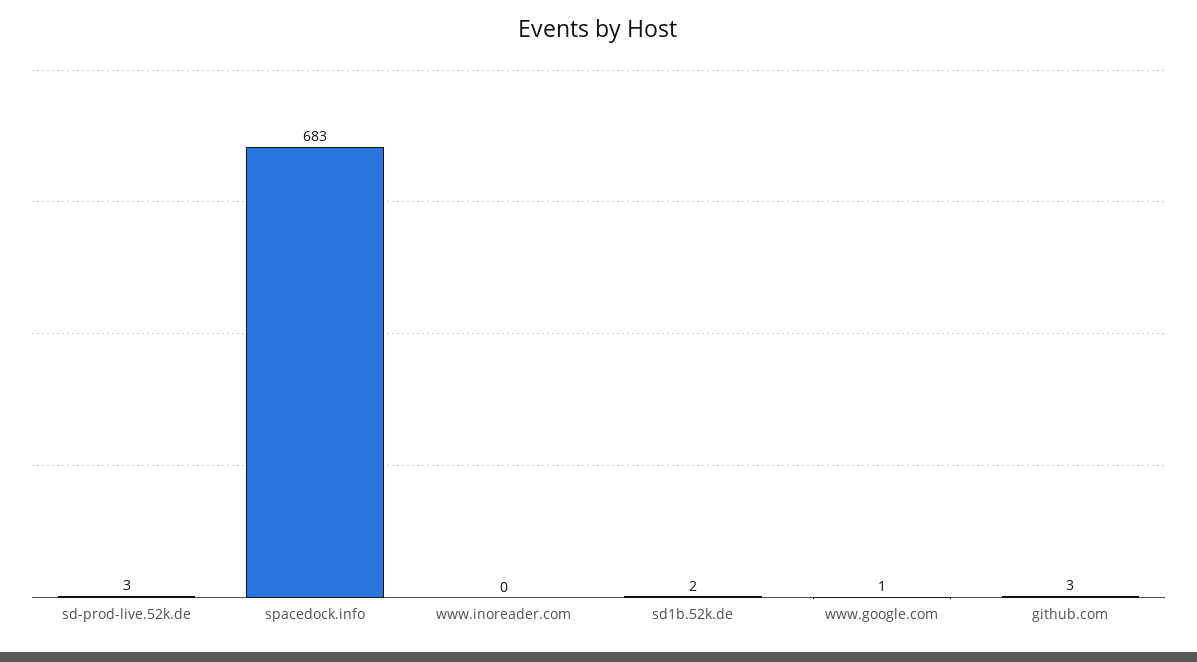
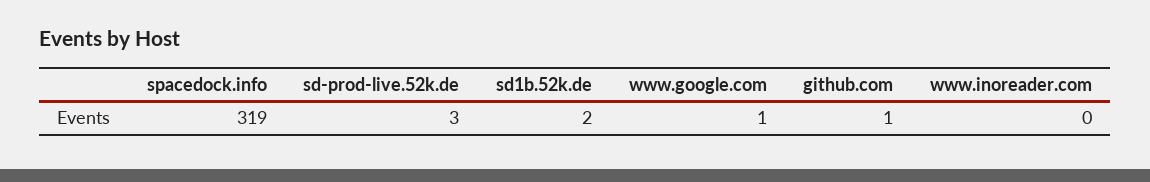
  {
    "sd-prod-live.52k.de": 3,
-   "spacedock.info": 683,
+   "spacedock.info": 319,
    "www.inoreader.com": 0,
    "sd1b.52k.de": 2,
    "www.google.com": 1,
-   "github.com": 3
+   "github.com": 1
  }

